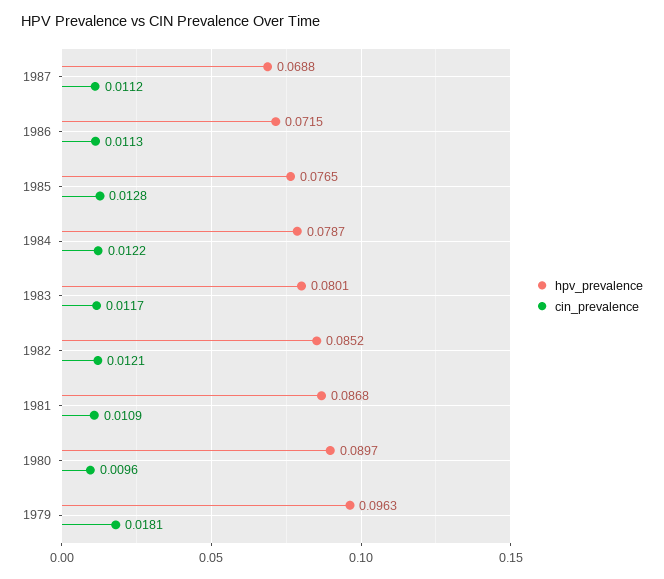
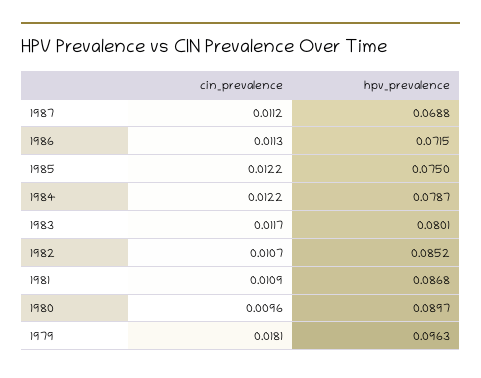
  {
    "hpv_prevalence": {
      "1987": 0.0688,
      "1986": 0.0715,
-     "1985": 0.0765,
+     "1985": 0.075,
      "1984": 0.0787,
      "1983": 0.0801,
      "1982": 0.0852,
      "1981": 0.0868,
      "1980": 0.0897,
      "1979": 0.0963
    },
    "cin_prevalence": {
      "1987": 0.0112,
      "1986": 0.0113,
-     "1985": 0.0128,
+     "1985": 0.0122,
      "1984": 0.0122,
      "1983": 0.0117,
-     "1982": 0.0121,
+     "1982": 0.0107,
      "1981": 0.0109,
      "1980": 0.0096,
      "1979": 0.0181
    }
  }

